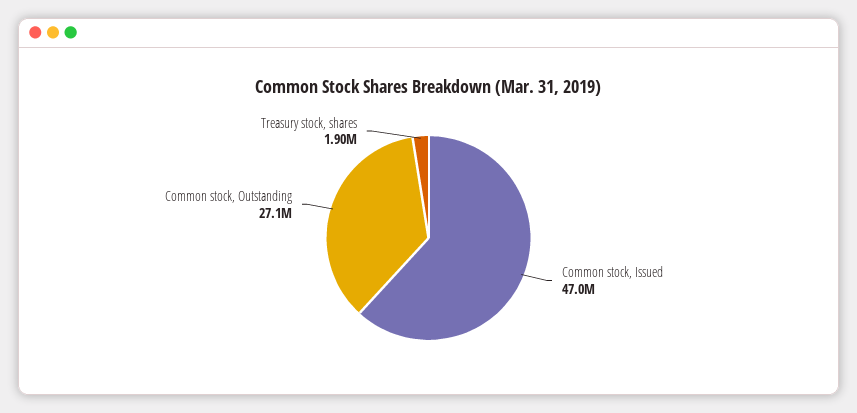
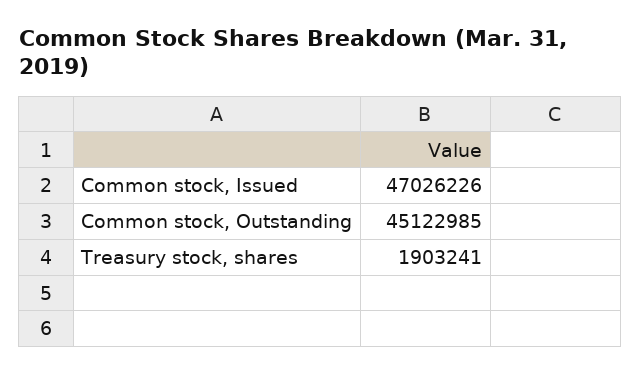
  {
    "Common stock, Issued": 47026226,
-   "Common stock, Outstanding": 27100000,
+   "Common stock, Outstanding": 45122985,
    "Treasury stock, shares": 1903241
  }

